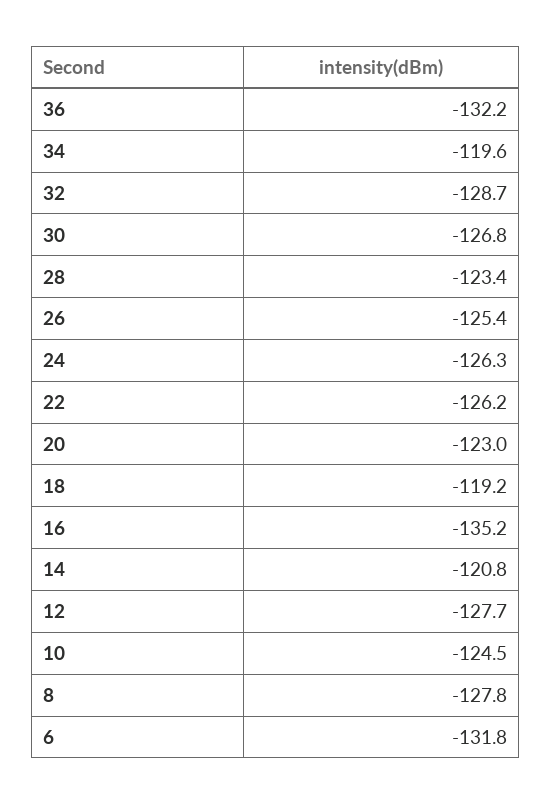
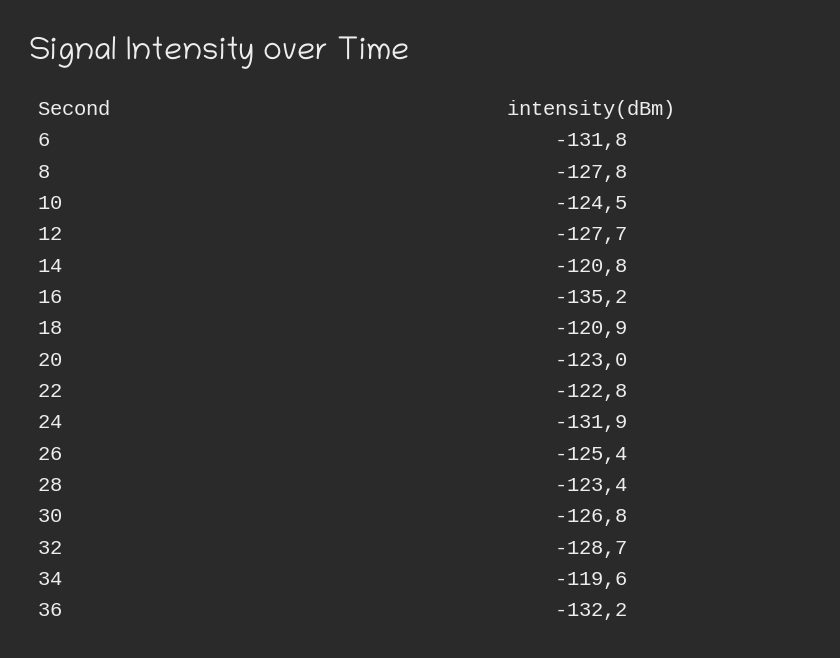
  {
    "36": -132.2,
    "34": -119.6,
    "32": -128.7,
    "30": -126.8,
    "28": -123.4,
    "26": -125.4,
-   "24": -126.3,
+   "24": -131.9,
-   "22": -126.2,
+   "22": -122.8,
    "20": -123,
-   "18": -119.2,
+   "18": -120.9,
    "16": -135.2,
    "14": -120.8,
    "12": -127.7,
    "10": -124.5,
    "8": -127.8,
    "6": -131.8
  }

